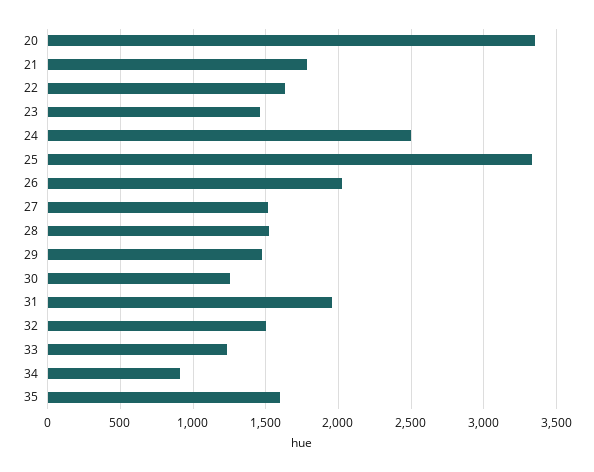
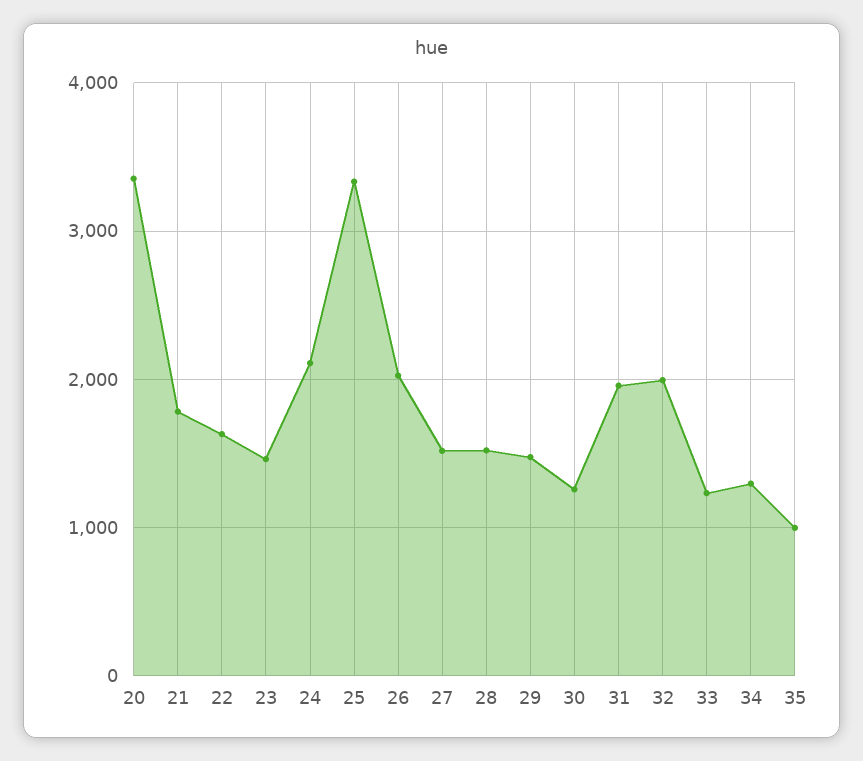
  {
    "20": 3350,
    "21": 1800,
    "22": 1650,
    "23": 1450,
-   "24": 2500,
+   "24": 2100,
    "25": 3350,
    "26": 2000,
    "27": 1500,
    "28": 1500,
    "29": 1450,
    "30": 1250,
    "31": 1950,
-   "32": 1500,
+   "32": 2000,
    "33": 1250,
-   "34": 900,
+   "34": 1300,
-   "35": 1600
+   "35": 1000
  }

